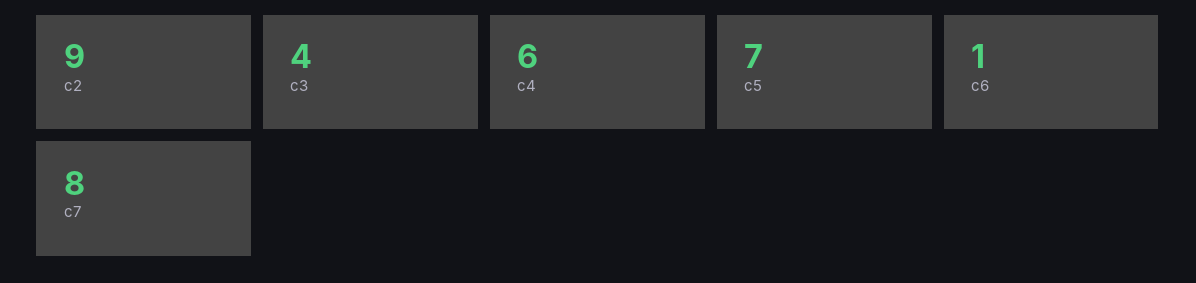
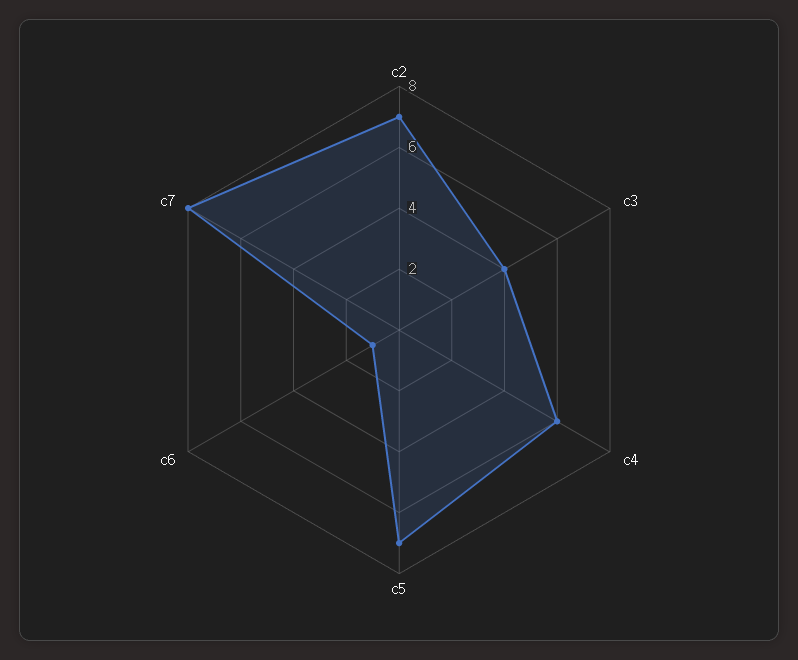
  {
-   "c2": 9,
+   "c2": 7,
    "c3": 4,
    "c4": 6,
    "c5": 7,
    "c6": 1,
    "c7": 8
  }

